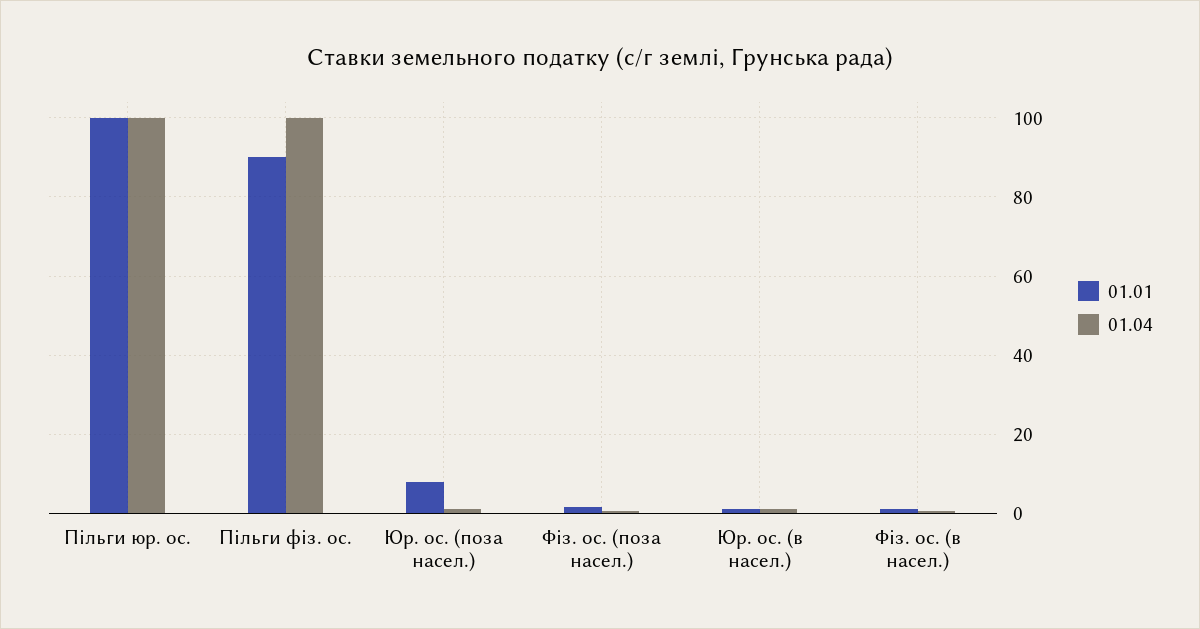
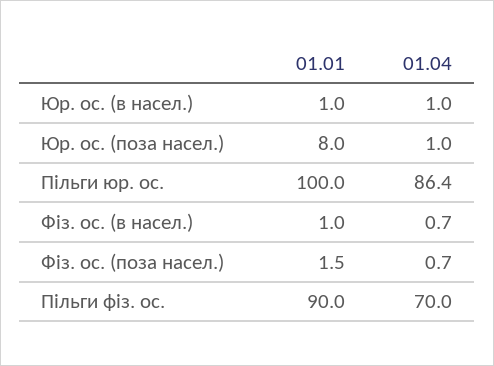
  {
    "01.01": {
      "Пільги юр. ос.": 100,
      "Пільги фіз. ос.": 90,
      "Юр. ос. (поза насел.)": 8,
      "Фіз. ос. (поза насел.)": 1.5,
      "Юр. ос. (в насел.)": 1,
      "Фіз. ос. (в насел.)": 1
    },
    "01.04": {
-     "Пільги юр. ос.": 100,
+     "Пільги юр. ос.": 86.4,
-     "Пільги фіз. ос.": 100,
+     "Пільги фіз. ос.": 70,
      "Юр. ос. (поза насел.)": 1,
      "Фіз. ос. (поза насел.)": 0.7,
      "Юр. ос. (в насел.)": 1,
      "Фіз. ос. (в насел.)": 0.7
    }
  }

